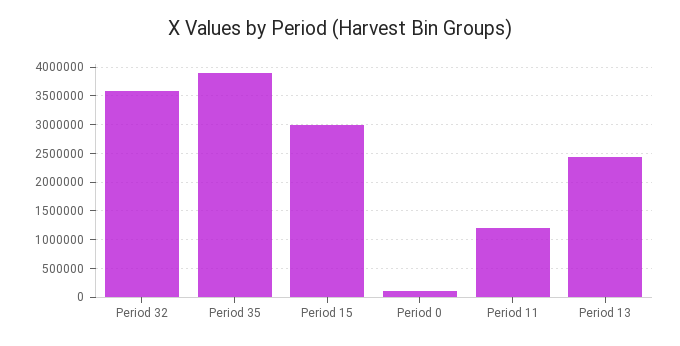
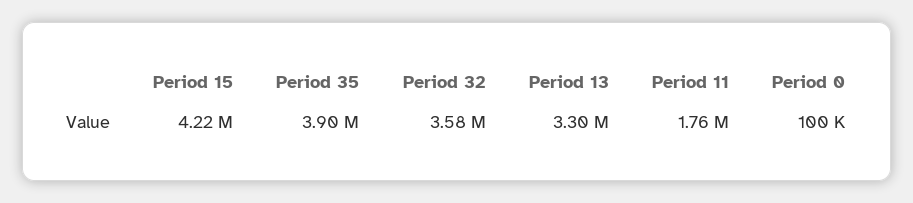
  {
    "Period 32": 3580000,
    "Period 35": 3900000,
-   "Period 15": 3000000,
+   "Period 15": 4220000,
    "Period 0": 100000,
-   "Period 11": 1250000,
+   "Period 11": 1760000,
-   "Period 13": 2500000
+   "Period 13": 3300000
  }

